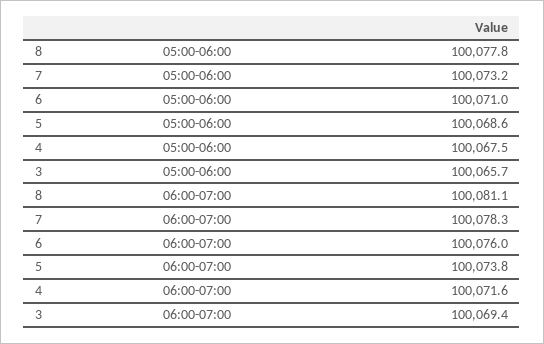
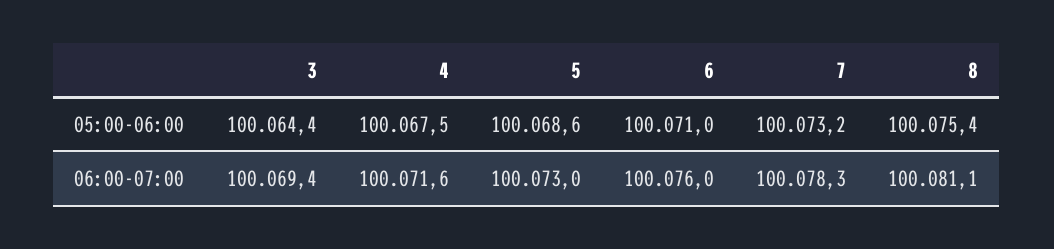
  {
    "8": {
-     "05:00-06:00": 100077.8,
+     "05:00-06:00": 100075.4,
      "06:00-07:00": 100081.1
    },
    "7": {
      "05:00-06:00": 100073.2,
      "06:00-07:00": 100078.3
    },
    "6": {
      "05:00-06:00": 100071,
      "06:00-07:00": 100076
    },
    "5": {
      "05:00-06:00": 100068.6,
-     "06:00-07:00": 100073.8
+     "06:00-07:00": 100073
    },
    "4": {
      "05:00-06:00": 100067.5,
      "06:00-07:00": 100071.6
    },
    "3": {
-     "05:00-06:00": 100065.7,
+     "05:00-06:00": 100064.4,
      "06:00-07:00": 100069.4
    }
  }

